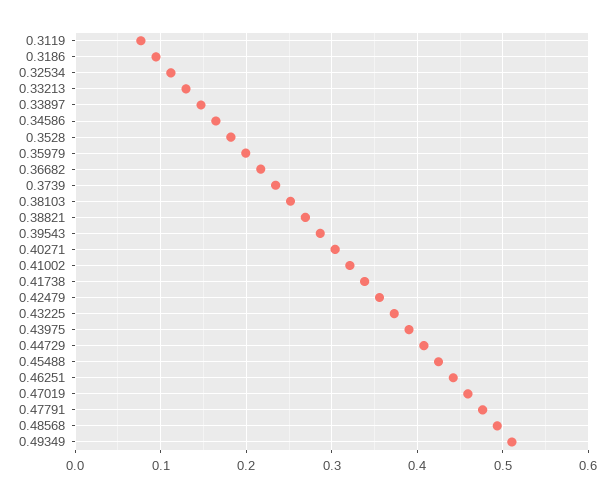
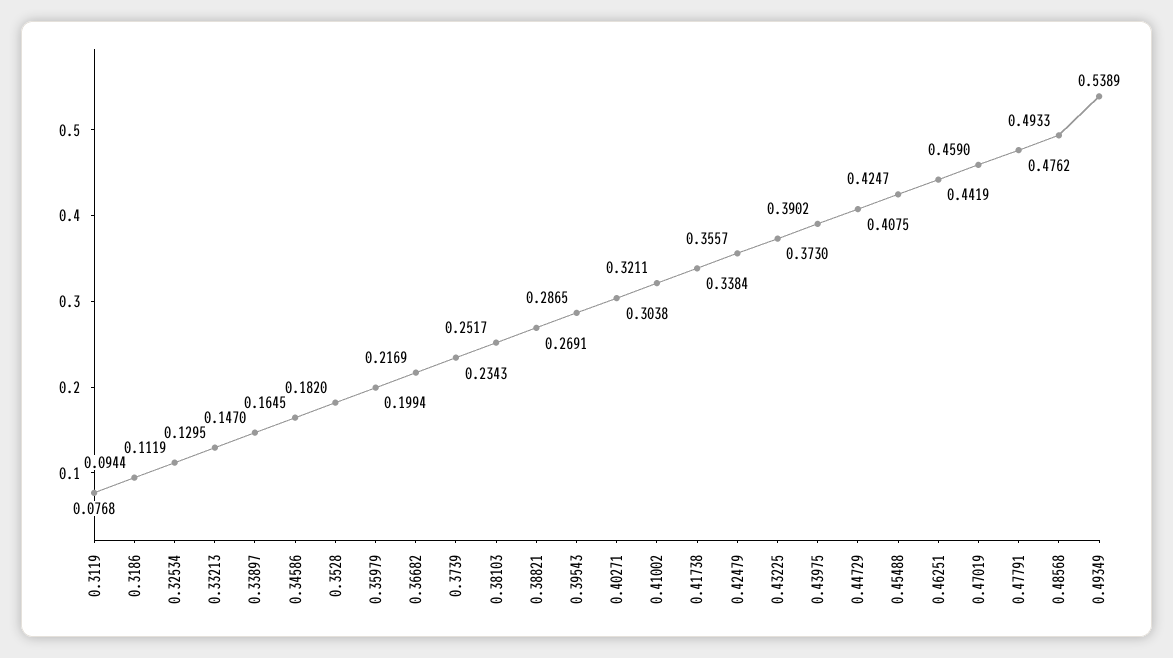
  {
    "0.3119": 0.0768,
    "0.3186": 0.0944,
    "0.32534": 0.1119,
    "0.33213": 0.1295,
    "0.33897": 0.147,
    "0.34586": 0.1645,
    "0.3528": 0.182,
    "0.35979": 0.1994,
    "0.36682": 0.2169,
    "0.3739": 0.2343,
    "0.38103": 0.2517,
    "0.38821": 0.2691,
    "0.39543": 0.2865,
    "0.40271": 0.3038,
    "0.41002": 0.3211,
    "0.41738": 0.3384,
    "0.42479": 0.3557,
    "0.43225": 0.373,
    "0.43975": 0.3902,
    "0.44729": 0.4075,
    "0.45488": 0.4247,
    "0.46251": 0.4419,
    "0.47019": 0.459,
    "0.47791": 0.4762,
    "0.48568": 0.4933,
-   "0.49349": 0.51
+   "0.49349": 0.5389
  }

